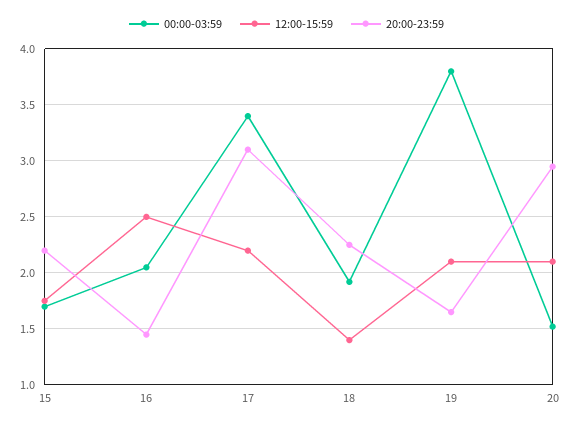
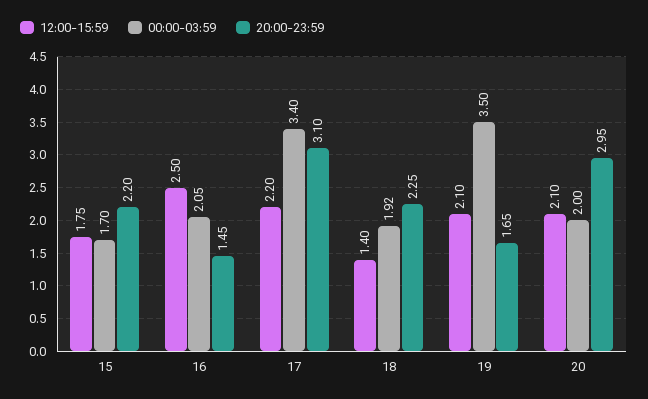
  {
    "00:00-03:59": {
      "15": 1.7,
      "16": 2.05,
      "17": 3.4,
      "18": 1.92,
-     "19": 3.8,
+     "19": 3.5,
-     "20": 1.5
+     "20": 2
    },
    "12:00-15:59": {
      "15": 1.75,
      "16": 2.5,
      "17": 2.2,
      "18": 1.4,
      "19": 2.1,
      "20": 2.1
    },
    "20:00-23:59": {
      "15": 2.2,
      "16": 1.45,
      "17": 3.1,
      "18": 2.25,
      "19": 1.65,
      "20": 2.95
    }
  }

